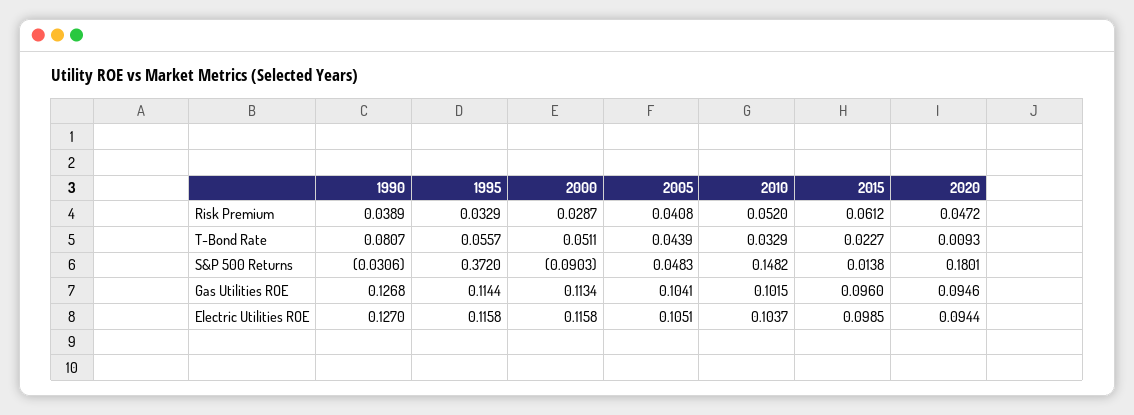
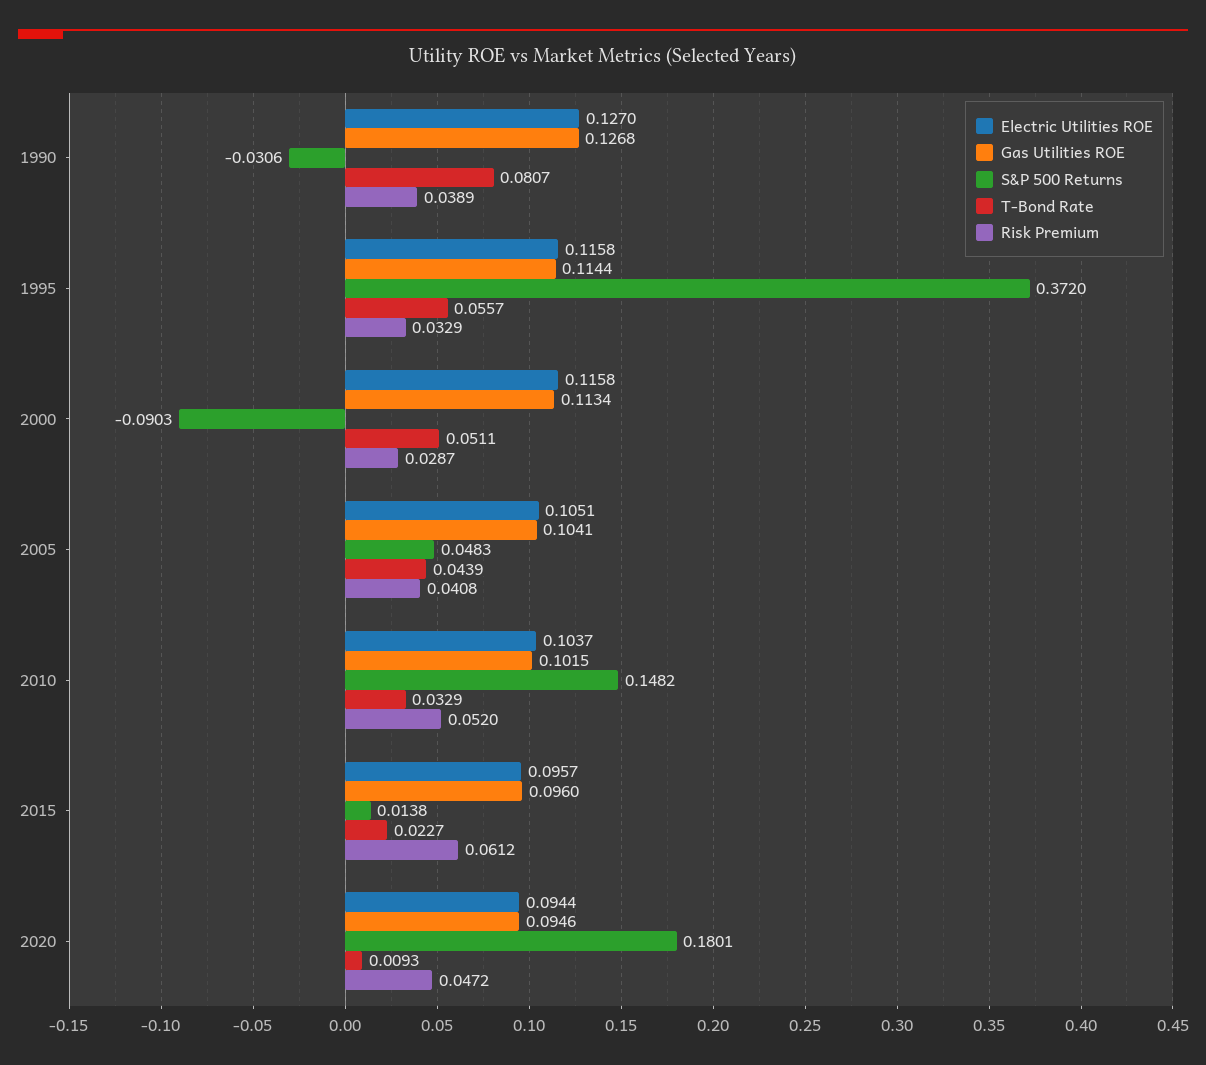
  {
    "Risk Premium": {
      "1990": 0.0389,
      "1995": 0.0329,
      "2000": 0.0287,
      "2005": 0.0408,
      "2010": 0.052,
      "2015": 0.0612,
      "2020": 0.0472
    },
    "T-Bond Rate": {
      "1990": 0.0807,
      "1995": 0.0557,
      "2000": 0.0511,
      "2005": 0.0439,
      "2010": 0.0329,
      "2015": 0.0227,
      "2020": 0.0093
    },
    "S&P 500 Returns": {
      "1990": -0.0306,
      "1995": 0.372,
      "2000": -0.0903,
      "2005": 0.0483,
      "2010": 0.1482,
      "2015": 0.0138,
      "2020": 0.1801
    },
    "Gas Utilities ROE": {
      "1990": 0.1268,
      "1995": 0.1144,
      "2000": 0.1134,
      "2005": 0.1041,
      "2010": 0.1015,
      "2015": 0.096,
      "2020": 0.0946
    },
    "Electric Utilities ROE": {
      "1990": 0.127,
      "1995": 0.1158,
      "2000": 0.1158,
      "2005": 0.1051,
      "2010": 0.1037,
-     "2015": 0.0985,
+     "2015": 0.0957,
      "2020": 0.0944
    }
  }

